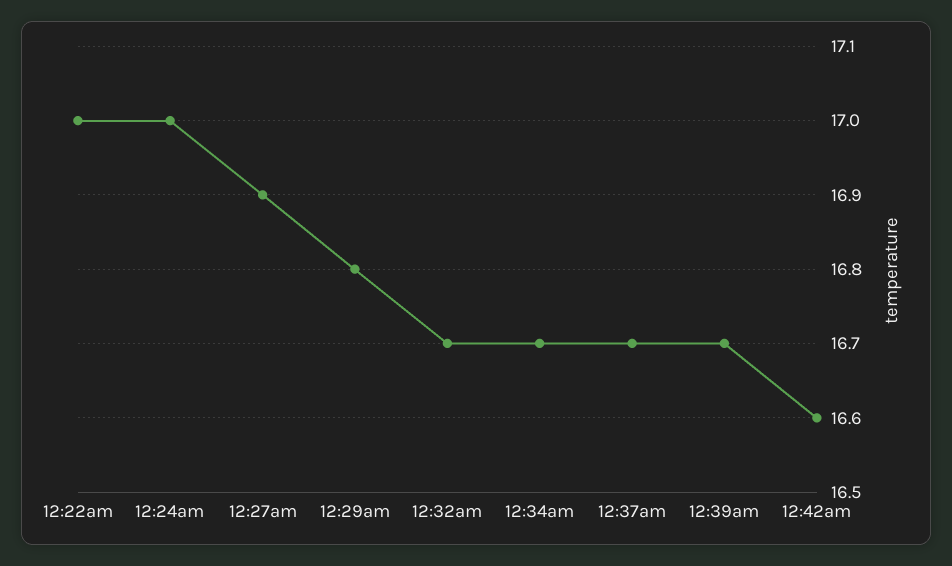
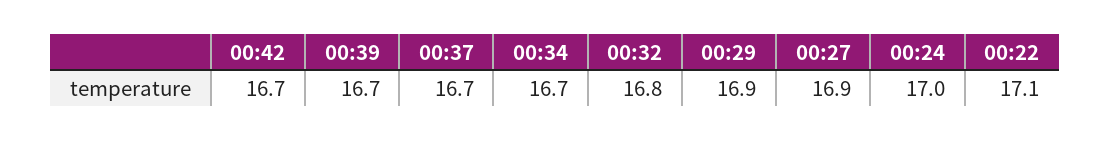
  {
-   "12:22am": 17,
+   "12:22am": 17.1,
    "12:24am": 17,
    "12:27am": 16.9,
-   "12:29am": 16.8,
+   "12:29am": 16.9,
-   "12:32am": 16.7,
+   "12:32am": 16.8,
    "12:34am": 16.7,
    "12:37am": 16.7,
    "12:39am": 16.7,
-   "12:42am": 16.6
+   "12:42am": 16.7
  }

